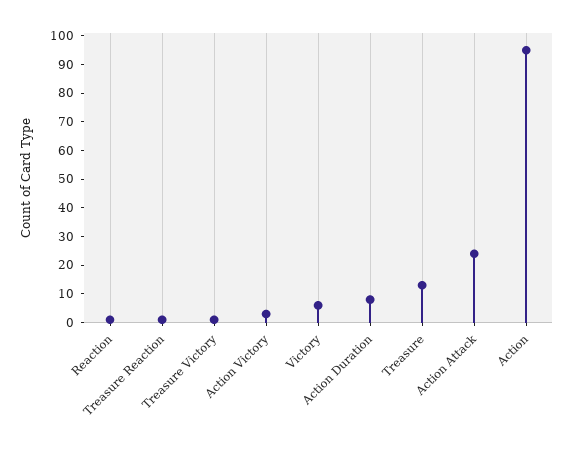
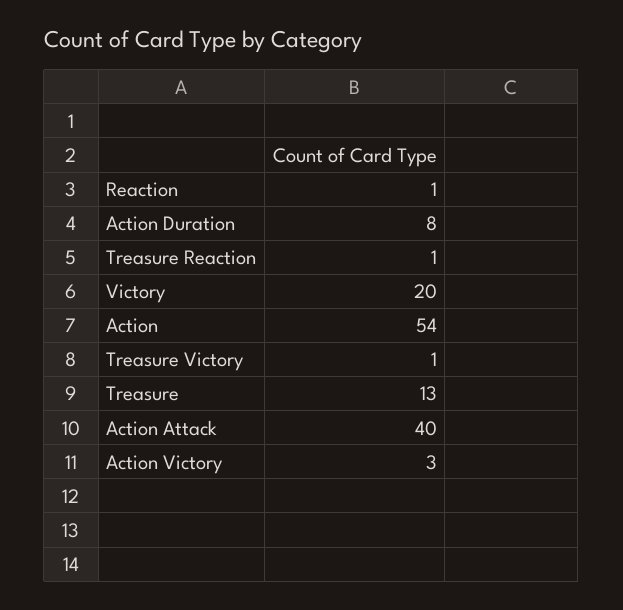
  {
    "Reaction": 1,
    "Treasure Reaction": 1,
    "Treasure Victory": 1,
    "Action Victory": 3,
-   "Victory": 5,
+   "Victory": 20,
    "Action Duration": 8,
    "Treasure": 13,
-   "Action Attack": 25,
+   "Action Attack": 40,
-   "Action": 95
+   "Action": 54
  }

